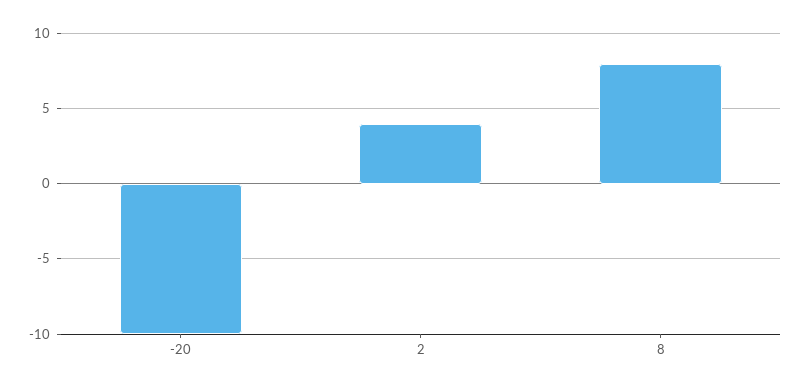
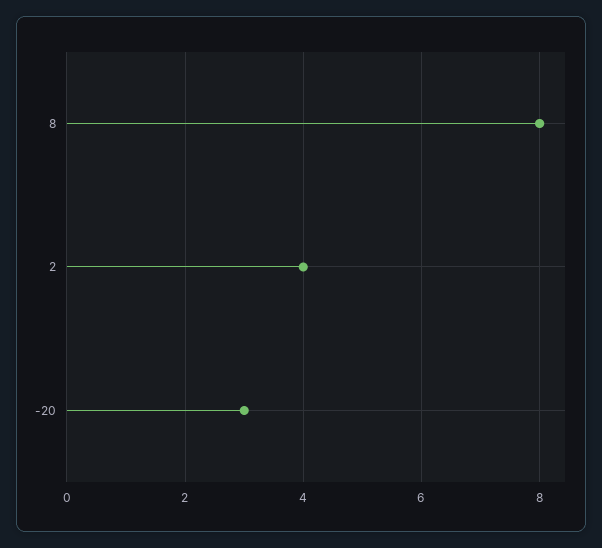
  {
-   "-20": -10,
+   "-20": 3,
    "2": 4,
    "8": 8
  }

